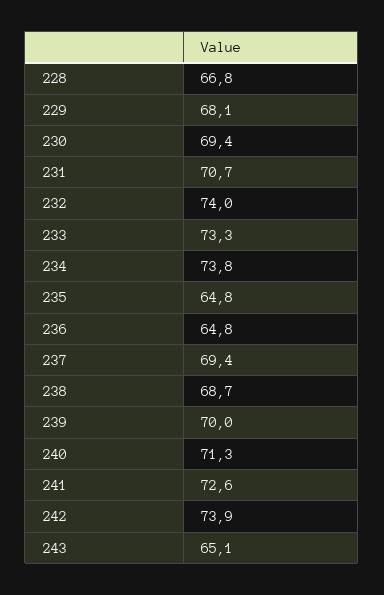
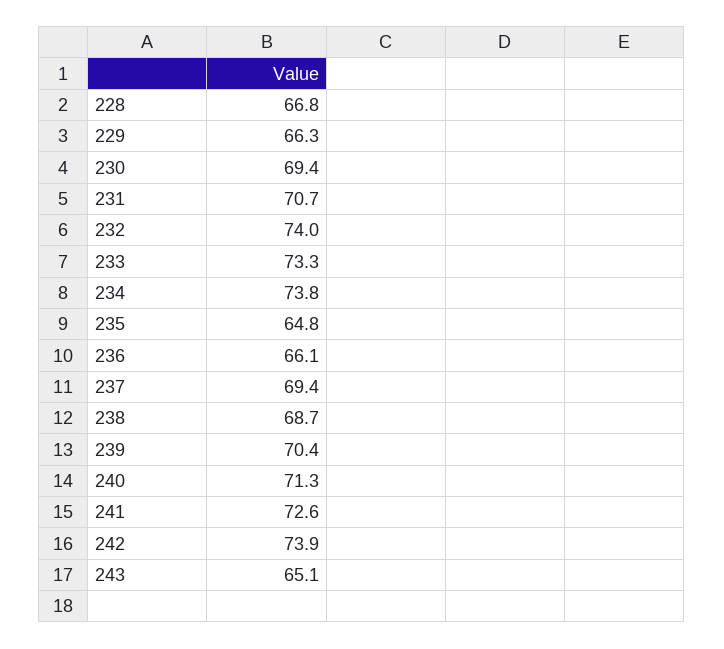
  {
    "228": 66.8,
-   "229": 68.1,
+   "229": 66.3,
    "230": 69.4,
    "231": 70.7,
    "232": 74,
    "233": 73.3,
    "234": 73.8,
    "235": 64.8,
-   "236": 64.8,
+   "236": 66.1,
    "237": 69.4,
    "238": 68.7,
-   "239": 70,
+   "239": 70.4,
    "240": 71.3,
    "241": 72.6,
    "242": 73.9,
    "243": 65.1
  }

